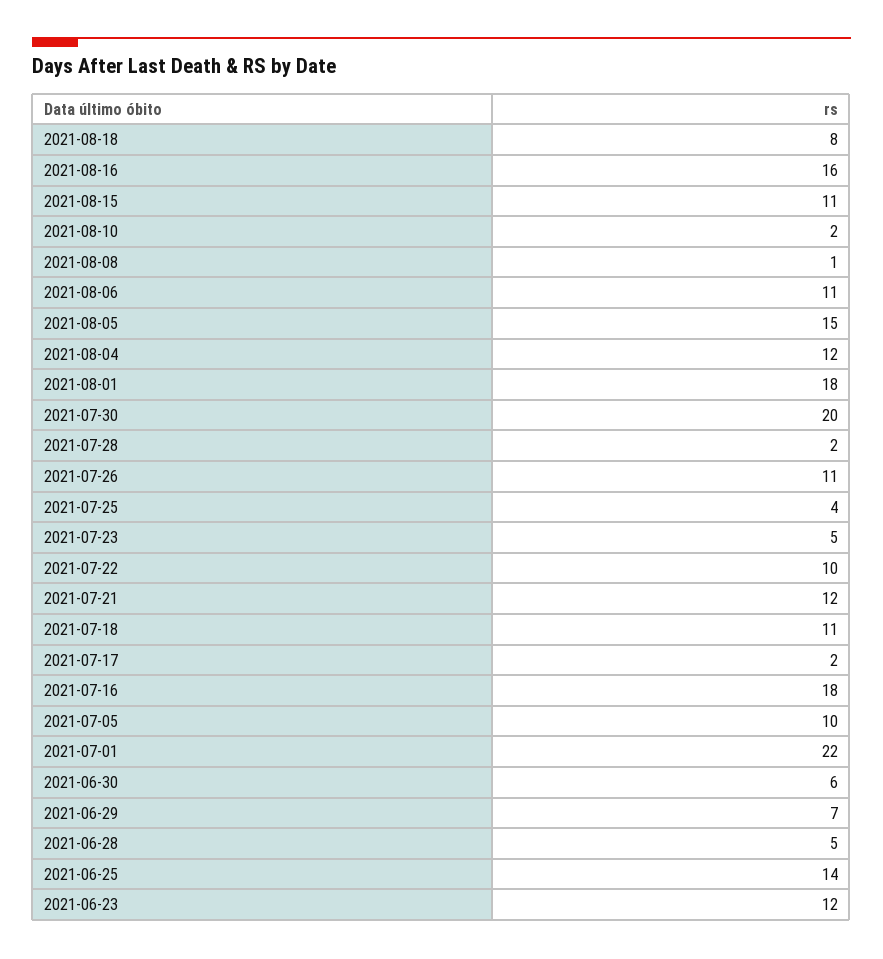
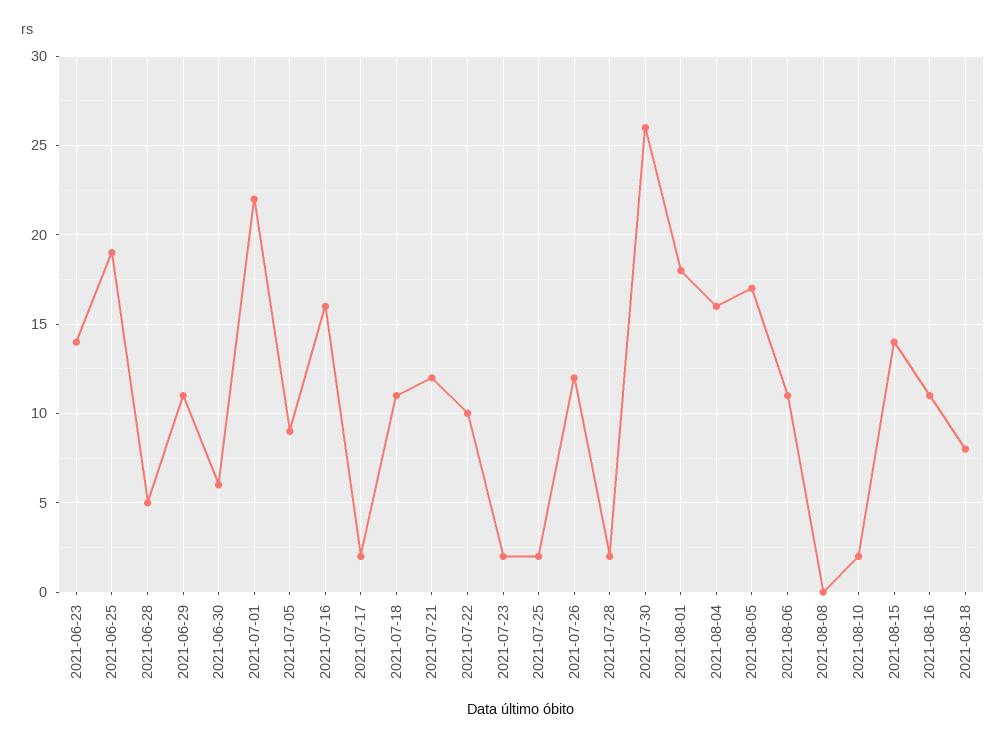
  {
    "2021-08-18": 8,
-   "2021-08-16": 16,
+   "2021-08-16": 11,
-   "2021-08-15": 11,
+   "2021-08-15": 14,
    "2021-08-10": 2,
-   "2021-08-08": 1,
+   "2021-08-08": 0,
    "2021-08-06": 11,
-   "2021-08-05": 15,
+   "2021-08-05": 17,
-   "2021-08-04": 12,
+   "2021-08-04": 16,
    "2021-08-01": 18,
-   "2021-07-30": 20,
+   "2021-07-30": 26,
    "2021-07-28": 2,
-   "2021-07-26": 11,
+   "2021-07-26": 12,
-   "2021-07-25": 4,
+   "2021-07-25": 2,
-   "2021-07-23": 5,
+   "2021-07-23": 2,
    "2021-07-22": 10,
    "2021-07-21": 12,
    "2021-07-18": 11,
    "2021-07-17": 2,
-   "2021-07-16": 18,
+   "2021-07-16": 16,
-   "2021-07-05": 10,
+   "2021-07-05": 9,
    "2021-07-01": 22,
    "2021-06-30": 6,
-   "2021-06-29": 7,
+   "2021-06-29": 11,
    "2021-06-28": 5,
-   "2021-06-25": 14,
+   "2021-06-25": 19,
-   "2021-06-23": 12
+   "2021-06-23": 14
  }

